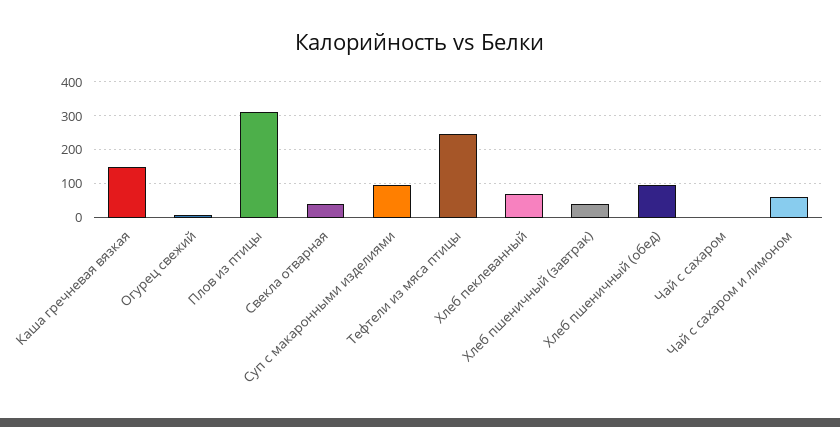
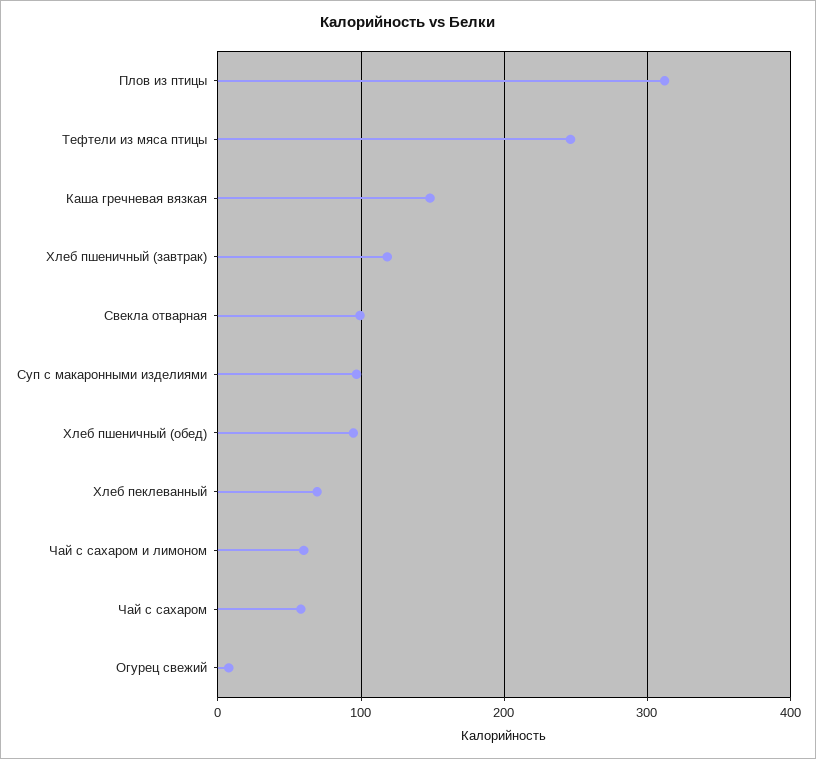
  {
    "Каша гречневая вязкая": 150,
    "Огурец свежий": 10,
    "Плов из птицы": 310,
-   "Свекла отварная": 40,
+   "Свекла отварная": 100,
    "Суп с макаронными изделиями": 100,
    "Тефтели из мяса птицы": 250,
    "Хлеб пеклеванный": 70,
-   "Хлеб пшеничный (завтрак)": 40,
+   "Хлеб пшеничный (завтрак)": 120,
    "Хлеб пшеничный (обед)": 90,
-   "Чай с сахаром": 0,
+   "Чай с сахаром": 60,
    "Чай с сахаром и лимоном": 60
  }

